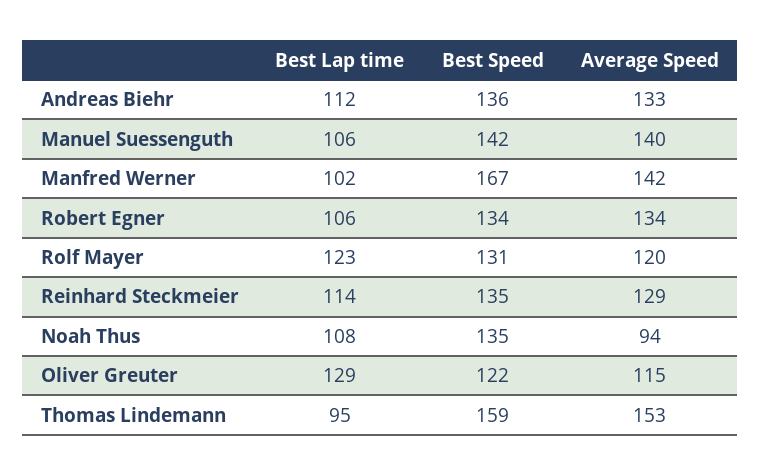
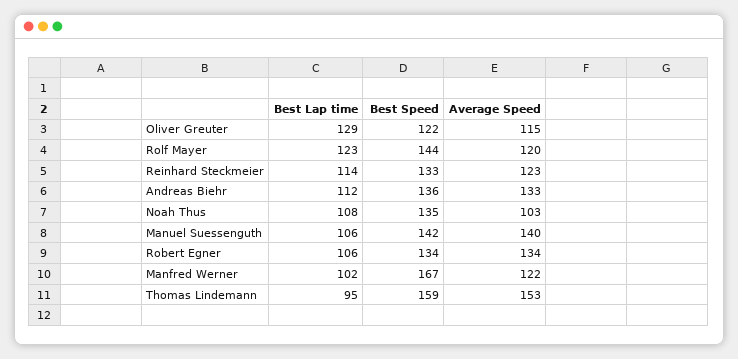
  {
    "Best Lap time": {
      "Andreas Biehr": 112,
      "Manuel Suessenguth": 106,
      "Manfred Werner": 102,
      "Robert Egner": 106,
      "Rolf Mayer": 123,
      "Reinhard Steckmeier": 114,
      "Noah Thus": 108,
      "Oliver Greuter": 129,
      "Thomas Lindemann": 95
    },
    "Best Speed": {
      "Andreas Biehr": 136,
      "Manuel Suessenguth": 142,
      "Manfred Werner": 167,
      "Robert Egner": 134,
-     "Rolf Mayer": 131,
+     "Rolf Mayer": 144,
-     "Reinhard Steckmeier": 135,
+     "Reinhard Steckmeier": 133,
      "Noah Thus": 135,
      "Oliver Greuter": 122,
      "Thomas Lindemann": 159
    },
    "Average Speed": {
      "Andreas Biehr": 133,
      "Manuel Suessenguth": 140,
-     "Manfred Werner": 142,
+     "Manfred Werner": 122,
      "Robert Egner": 134,
      "Rolf Mayer": 120,
-     "Reinhard Steckmeier": 129,
+     "Reinhard Steckmeier": 123,
-     "Noah Thus": 94,
+     "Noah Thus": 103,
      "Oliver Greuter": 115,
      "Thomas Lindemann": 153
    }
  }

